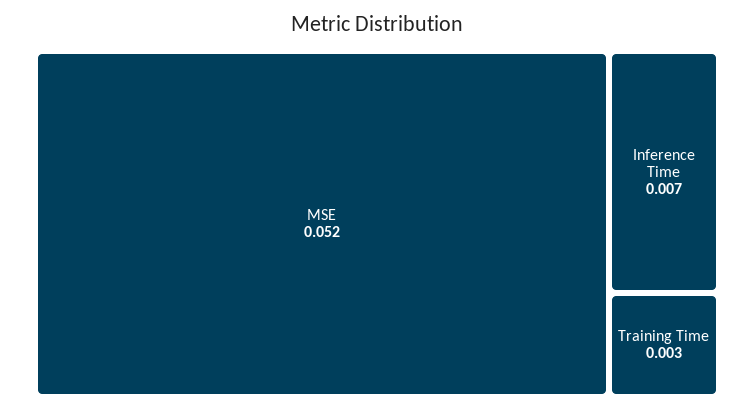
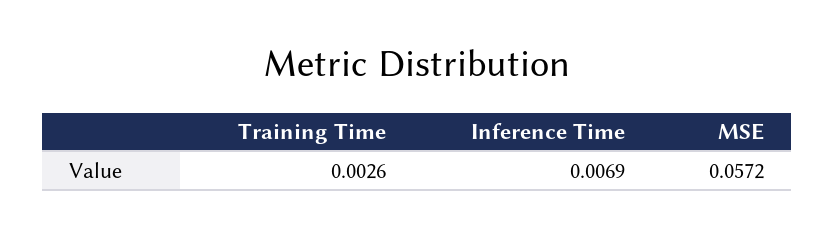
  {
-   "MSE": 0.052,
+   "MSE": 0.0572,
    "Inference Time": 0.0069,
    "Training Time": 0.0026
  }

